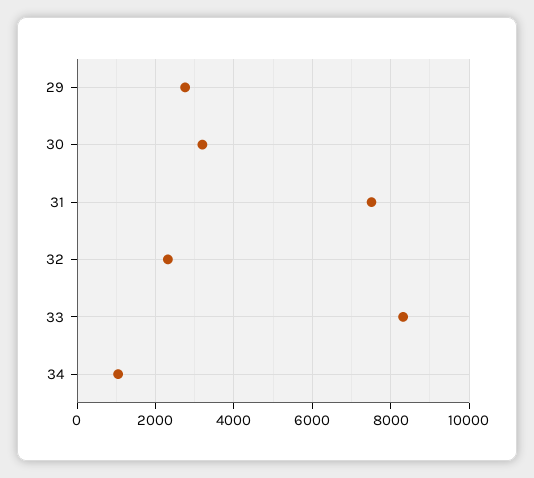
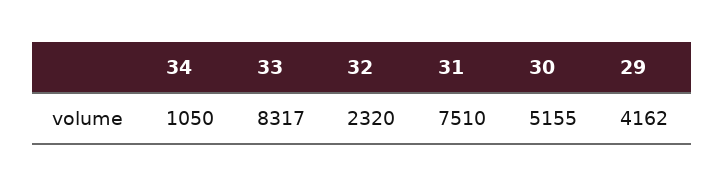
  {
-   "29": 2800,
+   "29": 4162,
-   "30": 3200,
+   "30": 5155,
    "31": 7510,
    "32": 2320,
    "33": 8317,
    "34": 1050
  }

